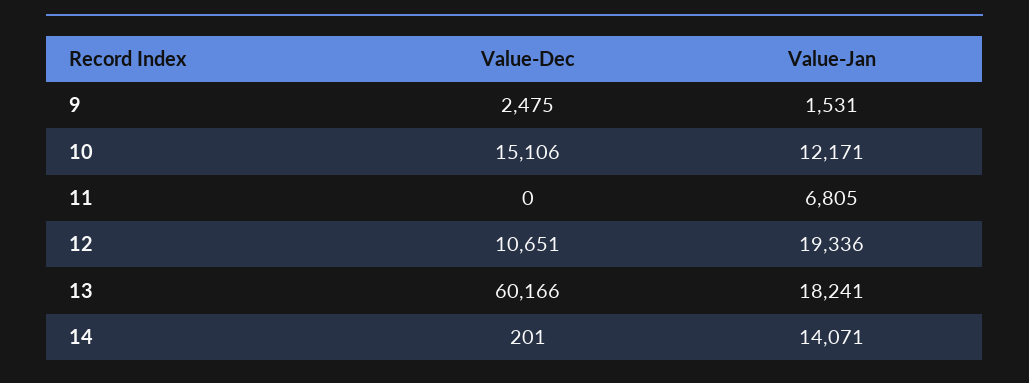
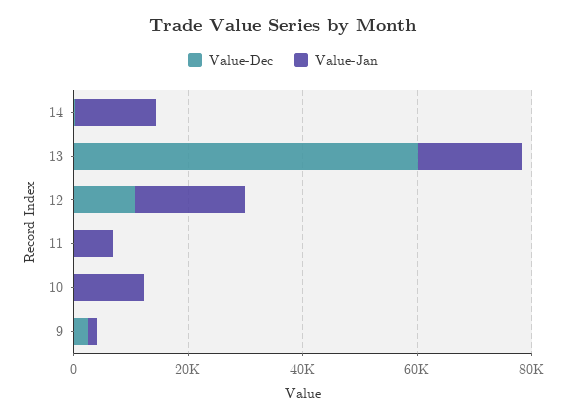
  {
    "Value-Dec": {
      "9": 2475,
-     "10": 15106,
+     "10": 0,
      "11": 0,
      "12": 10651,
      "13": 60166,
      "14": 201
    },
    "Value-Jan": {
      "9": 1531,
      "10": 12171,
      "11": 6805,
      "12": 19336,
      "13": 18241,
      "14": 14071
    }
  }

